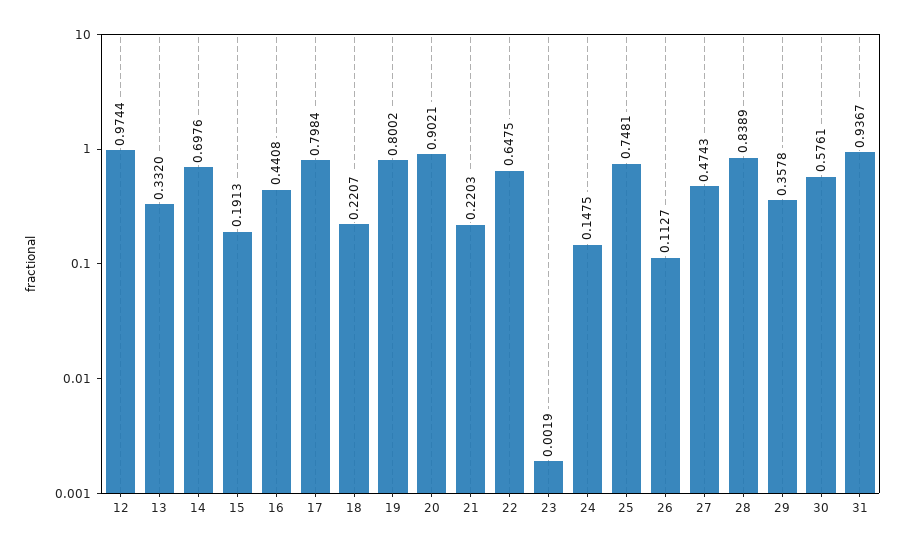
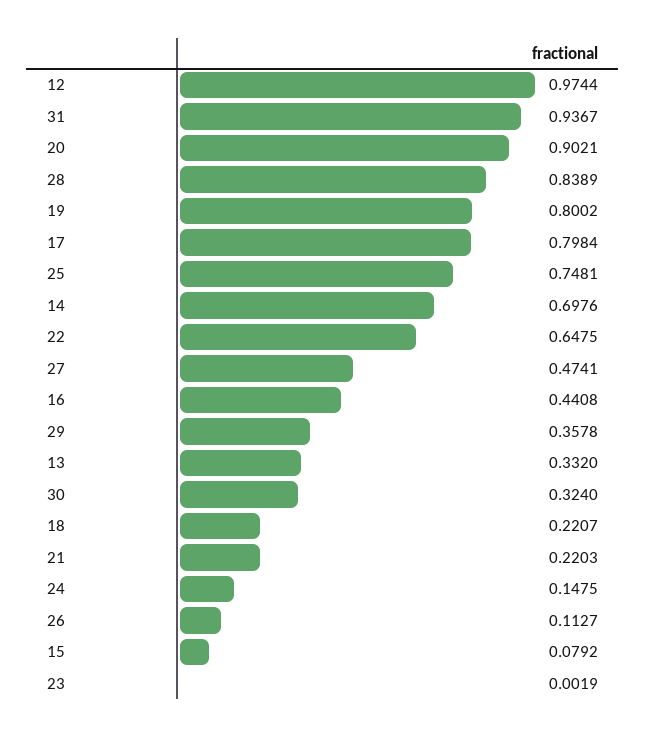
  {
    "12": 0.9744,
    "13": 0.332,
    "14": 0.6976,
-   "15": 0.1913,
+   "15": 0.0792,
    "16": 0.4408,
    "17": 0.7984,
    "18": 0.2207,
    "19": 0.8002,
    "20": 0.9021,
    "21": 0.2203,
    "22": 0.6475,
    "23": 0.0019,
    "24": 0.1475,
    "25": 0.7481,
    "26": 0.1127,
-   "27": 0.4743,
+   "27": 0.4741,
    "28": 0.8389,
    "29": 0.3578,
-   "30": 0.5761,
+   "30": 0.324,
    "31": 0.9367
  }

